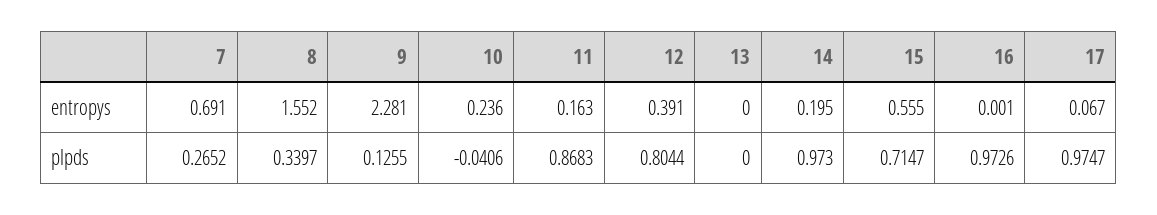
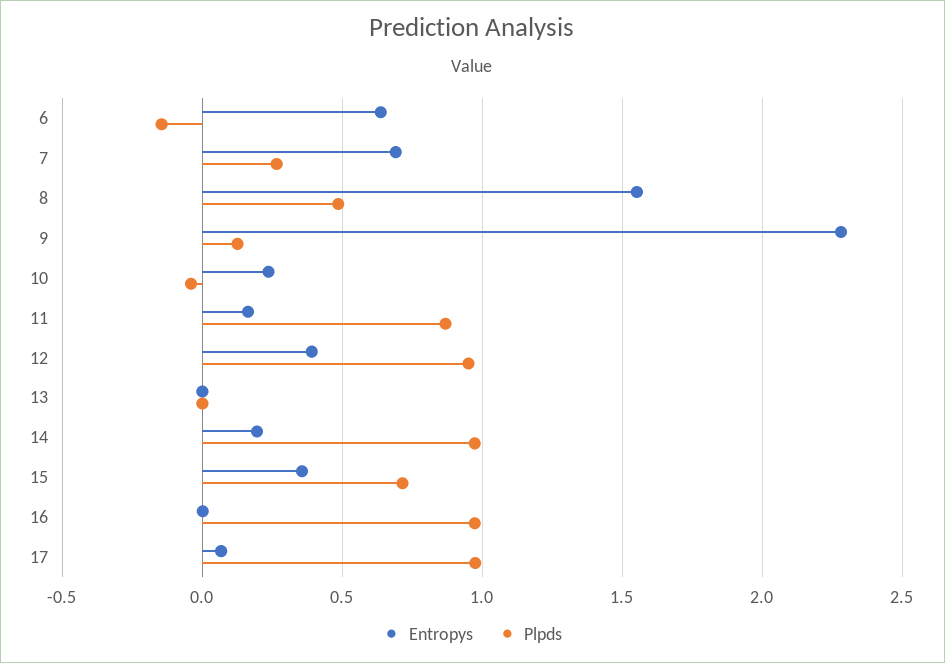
  {
    "entropys": {
      "7": 0.691,
      "8": 1.552,
      "9": 2.281,
      "10": 0.236,
      "11": 0.163,
      "12": 0.391,
      "13": 0,
      "14": 0.195,
-     "15": 0.555,
+     "15": 0.35,
      "16": 0.001,
-     "17": 0.067
+     "17": 0.067,
+     "6": 0.65
    },
    "plpds": {
      "7": 0.2652,
-     "8": 0.3397,
+     "8": 0.5,
      "9": 0.1255,
      "10": -0.0406,
      "11": 0.8683,
-     "12": 0.8044,
+     "12": 0.95,
      "13": 0,
      "14": 0.973,
      "15": 0.7147,
      "16": 0.9726,
-     "17": 0.9747
+     "17": 0.9747,
+     "6": -0.15
    }
  }

